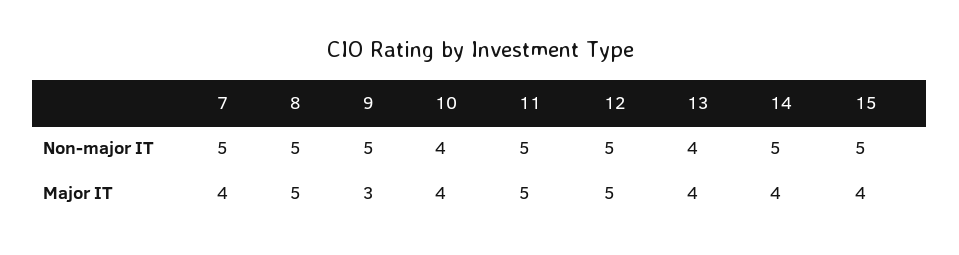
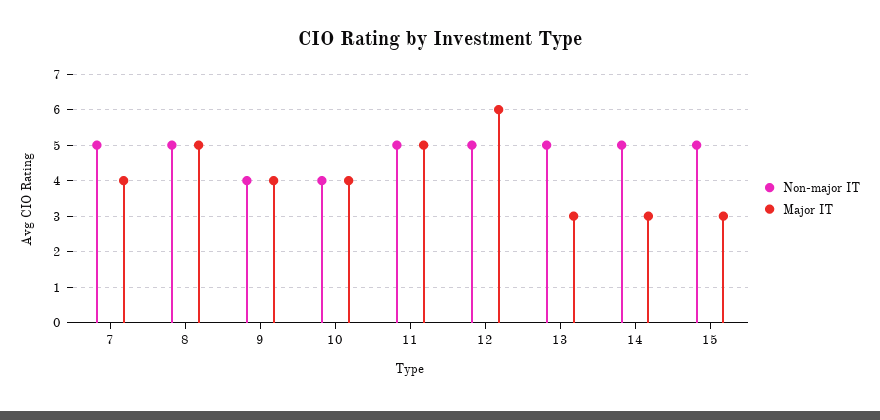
  {
    "Non-major IT": {
      "7": 5,
      "8": 5,
-     "9": 5,
+     "9": 4,
      "10": 4,
      "11": 5,
      "12": 5,
-     "13": 4,
+     "13": 5,
      "14": 5,
      "15": 5
    },
    "Major IT": {
      "7": 4,
      "8": 5,
-     "9": 3,
+     "9": 4,
      "10": 4,
      "11": 5,
-     "12": 5,
+     "12": 6,
-     "13": 4,
+     "13": 3,
-     "14": 4,
+     "14": 3,
-     "15": 4
+     "15": 3
    }
  }

